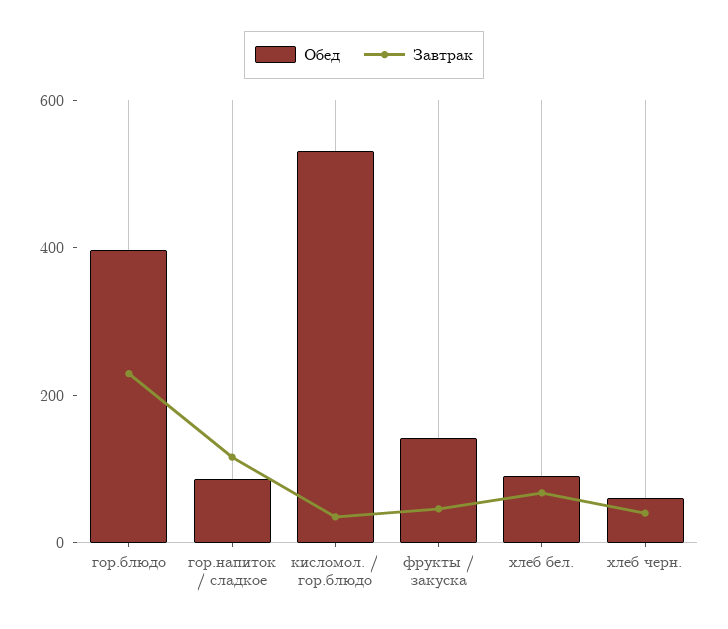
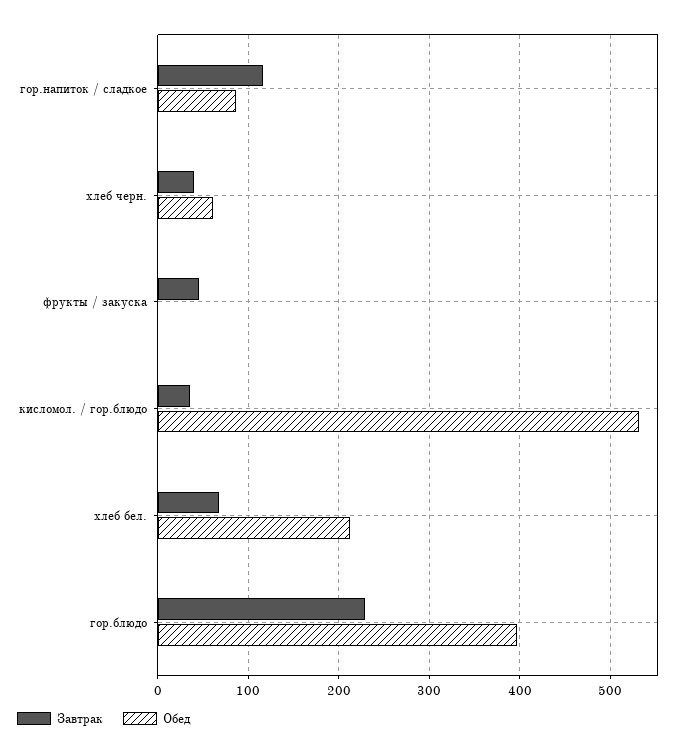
  {
    "Обед": {
      "гор.блюдо": 400,
      "гор.напиток / сладкое": 90,
      "кисломол. / гор.блюдо": 530,
-     "фрукты / закуска": 150,
+     "фрукты / закуска": 0,
-     "хлеб бел.": 100,
+     "хлеб бел.": 210,
      "хлеб черн.": 60
    },
    "Завтрак": {
      "гор.блюдо": 230,
      "гор.напиток / сладкое": 120,
      "кисломол. / гор.блюдо": 40,
      "фрукты / закуска": 50,
      "хлеб бел.": 70,
      "хлеб черн.": 40
    }
  }

